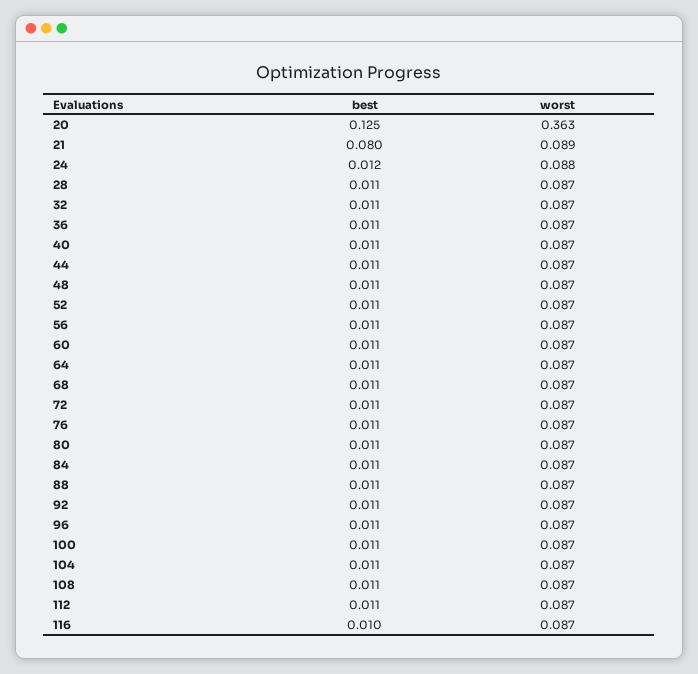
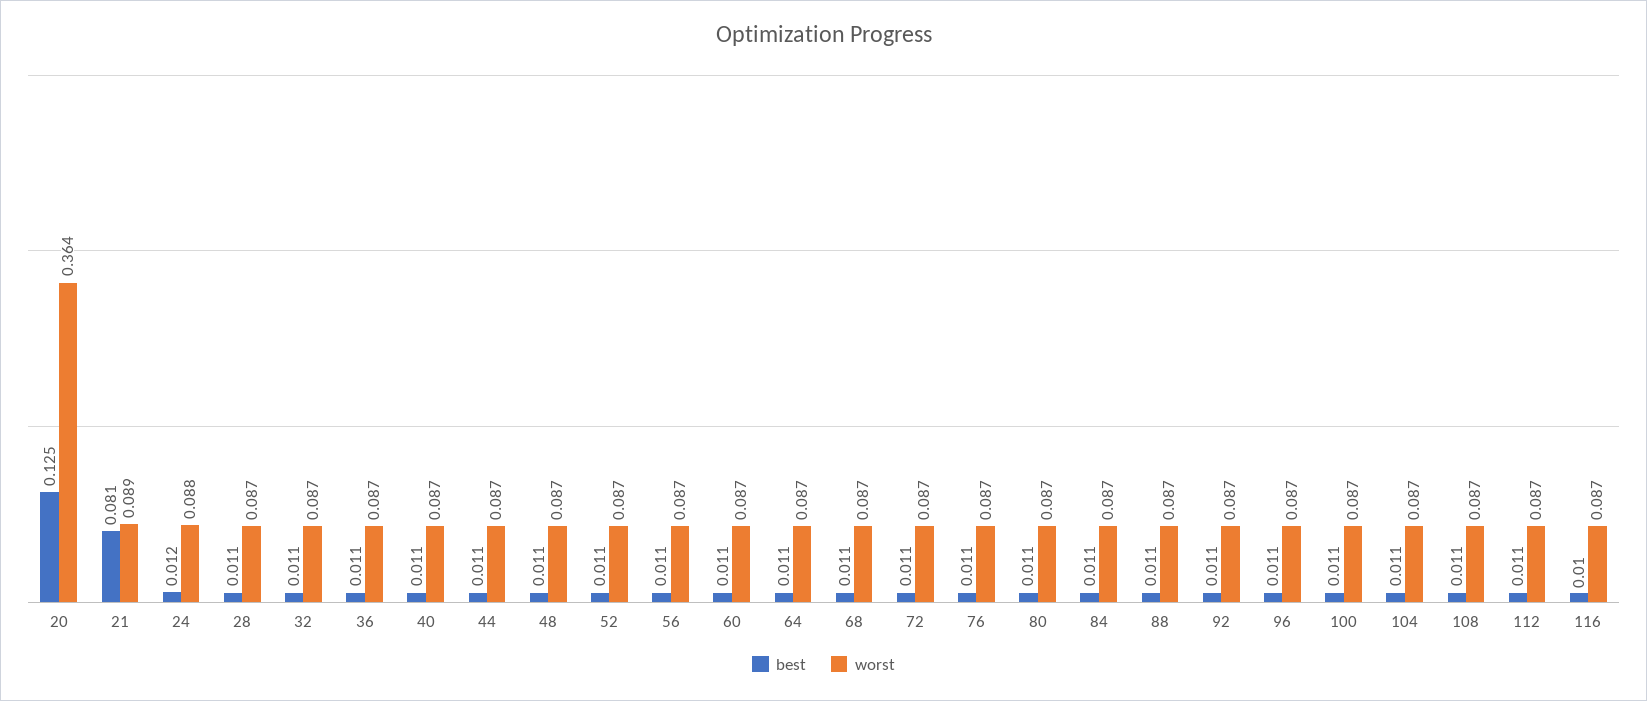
  {
    "best": {
      "20": 0.125,
-     "21": 0.08,
+     "21": 0.081,
      "24": 0.012,
      "28": 0.011,
      "32": 0.011,
      "36": 0.011,
      "40": 0.011,
      "44": 0.011,
      "48": 0.011,
      "52": 0.011,
      "56": 0.011,
      "60": 0.011,
      "64": 0.011,
      "68": 0.011,
      "72": 0.011,
      "76": 0.011,
      "80": 0.011,
      "84": 0.011,
      "88": 0.011,
      "92": 0.011,
      "96": 0.011,
      "100": 0.011,
      "104": 0.011,
      "108": 0.011,
      "112": 0.011,
      "116": 0.01
    },
    "worst": {
-     "20": 0.363,
+     "20": 0.364,
      "21": 0.089,
      "24": 0.088,
      "28": 0.087,
      "32": 0.087,
      "36": 0.087,
      "40": 0.087,
      "44": 0.087,
      "48": 0.087,
      "52": 0.087,
      "56": 0.087,
      "60": 0.087,
      "64": 0.087,
      "68": 0.087,
      "72": 0.087,
      "76": 0.087,
      "80": 0.087,
      "84": 0.087,
      "88": 0.087,
      "92": 0.087,
      "96": 0.087,
      "100": 0.087,
      "104": 0.087,
      "108": 0.087,
      "112": 0.087,
      "116": 0.087
    }
  }

